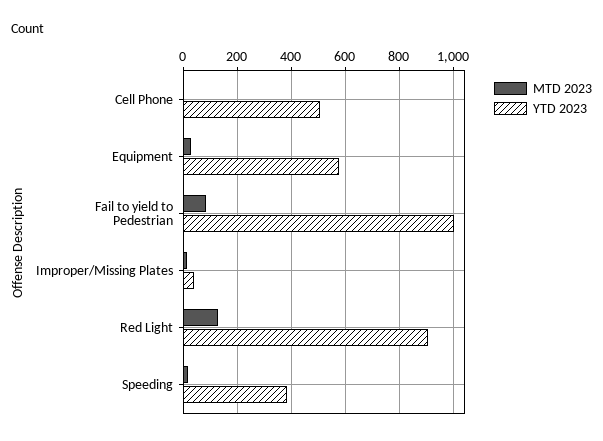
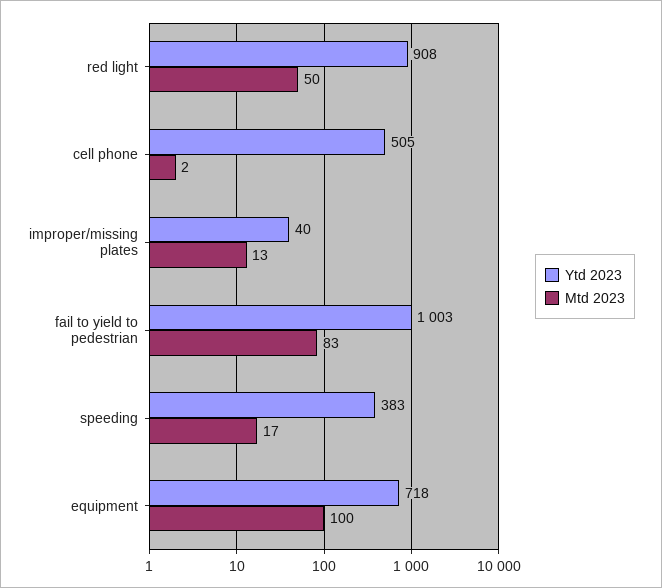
  {
    "MTD 2023": {
      "Cell Phone": 2,
-     "Equipment": 25,
+     "Equipment": 100,
      "Fail to yield to Pedestrian": 83,
      "Improper/Missing Plates": 13,
-     "Red Light": 125,
+     "Red Light": 50,
      "Speeding": 17
    },
    "YTD 2023": {
      "Cell Phone": 505,
-     "Equipment": 575,
+     "Equipment": 718,
      "Fail to yield to Pedestrian": 1003,
      "Improper/Missing Plates": 40,
      "Red Light": 908,
      "Speeding": 383
    }
  }

